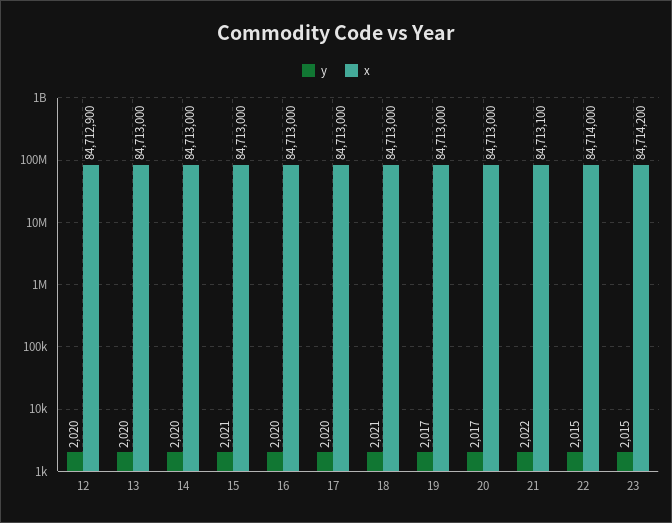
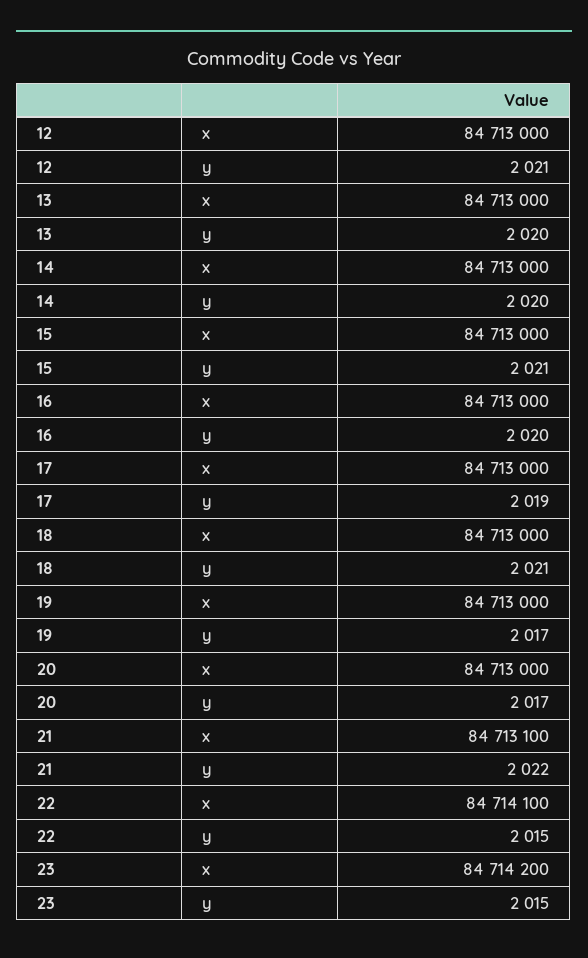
  {
    "y": {
-     "12": 2020,
+     "12": 2021,
      "13": 2020,
      "14": 2020,
      "15": 2021,
      "16": 2020,
-     "17": 2020,
+     "17": 2019,
      "18": 2021,
      "19": 2017,
      "20": 2017,
      "21": 2022,
      "22": 2015,
      "23": 2015
    },
    "x": {
-     "12": 84712900,
+     "12": 84713000,
      "13": 84713000,
      "14": 84713000,
      "15": 84713000,
      "16": 84713000,
      "17": 84713000,
      "18": 84713000,
      "19": 84713000,
      "20": 84713000,
      "21": 84713100,
-     "22": 84714000,
+     "22": 84714100,
      "23": 84714200
    }
  }

